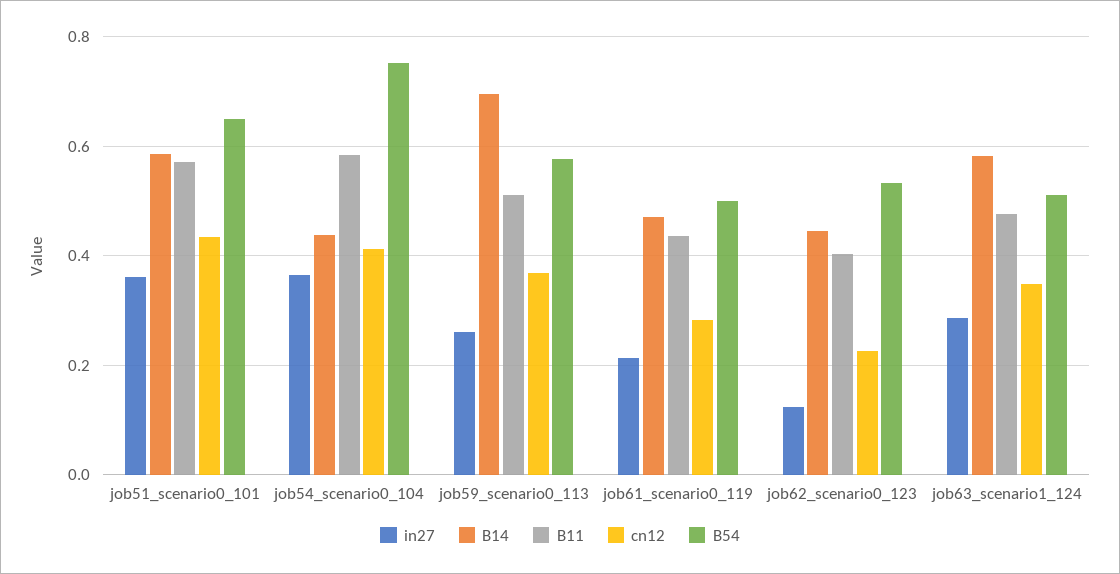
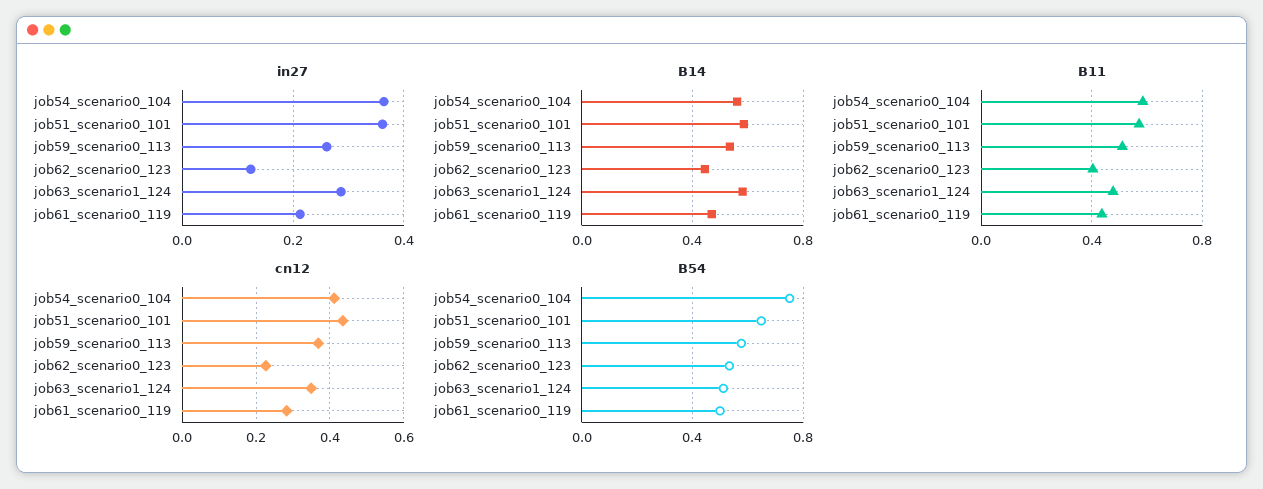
  {
    "in27": {
      "job51_scenario0_101": 0.36,
      "job54_scenario0_104": 0.36,
      "job59_scenario0_113": 0.26,
      "job61_scenario0_119": 0.22,
      "job62_scenario0_123": 0.12,
      "job63_scenario1_124": 0.28
    },
    "B14": {
      "job51_scenario0_101": 0.58,
-     "job54_scenario0_104": 0.44,
+     "job54_scenario0_104": 0.55,
-     "job59_scenario0_113": 0.7,
+     "job59_scenario0_113": 0.55,
      "job61_scenario0_119": 0.48,
      "job62_scenario0_123": 0.44,
      "job63_scenario1_124": 0.58
    },
    "B11": {
      "job51_scenario0_101": 0.58,
      "job54_scenario0_104": 0.58,
      "job59_scenario0_113": 0.52,
      "job61_scenario0_119": 0.44,
      "job62_scenario0_123": 0.4,
      "job63_scenario1_124": 0.48
    },
    "cn12": {
      "job51_scenario0_101": 0.44,
      "job54_scenario0_104": 0.42,
      "job59_scenario0_113": 0.36,
      "job61_scenario0_119": 0.28,
      "job62_scenario0_123": 0.22,
      "job63_scenario1_124": 0.34
    },
    "B54": {
      "job51_scenario0_101": 0.64,
      "job54_scenario0_104": 0.76,
      "job59_scenario0_113": 0.58,
      "job61_scenario0_119": 0.5,
      "job62_scenario0_123": 0.54,
      "job63_scenario1_124": 0.52
    }
  }

